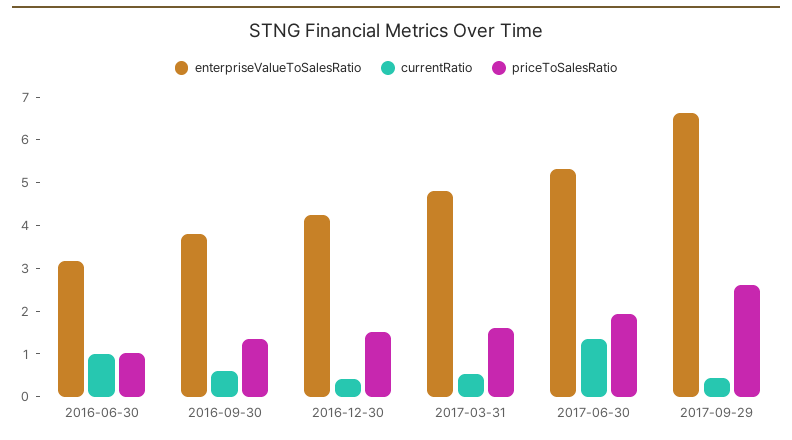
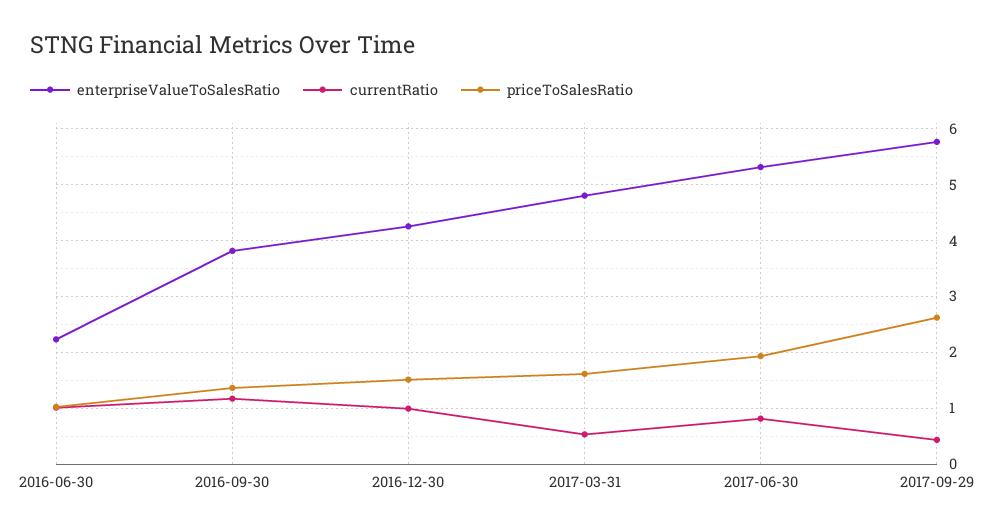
  {
    "enterpriseValueToSalesRatio": {
-     "2016-06-30": 3.2,
+     "2016-06-30": 2.2,
      "2016-09-30": 3.8,
      "2016-12-30": 4.2,
      "2017-03-31": 4.8,
      "2017-06-30": 5.4,
-     "2017-09-29": 6.6
+     "2017-09-29": 5.8
    },
    "currentRatio": {
      "2016-06-30": 1,
-     "2016-09-30": 0.6,
+     "2016-09-30": 1.2,
-     "2016-12-30": 0.4,
+     "2016-12-30": 1,
      "2017-03-31": 0.6,
-     "2017-06-30": 1.4,
+     "2017-06-30": 0.8,
      "2017-09-29": 0.4
    },
    "priceToSalesRatio": {
      "2016-06-30": 1,
      "2016-09-30": 1.4,
      "2016-12-30": 1.6,
      "2017-03-31": 1.6,
      "2017-06-30": 2,
      "2017-09-29": 2.6
    }
  }

